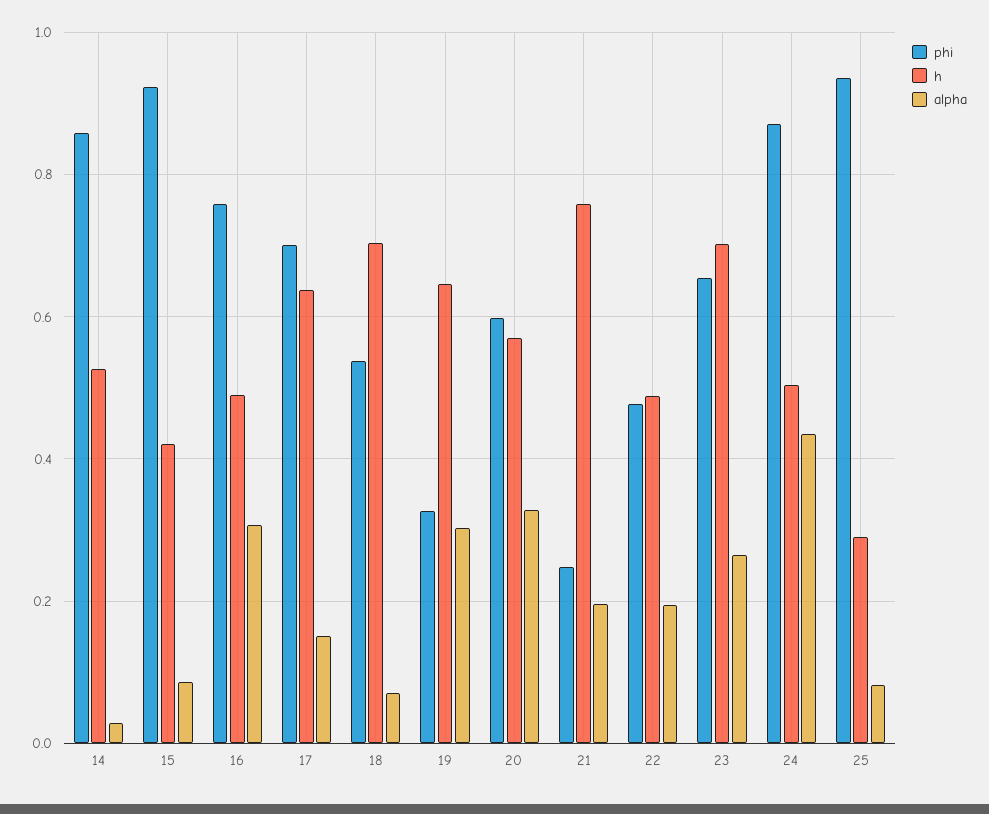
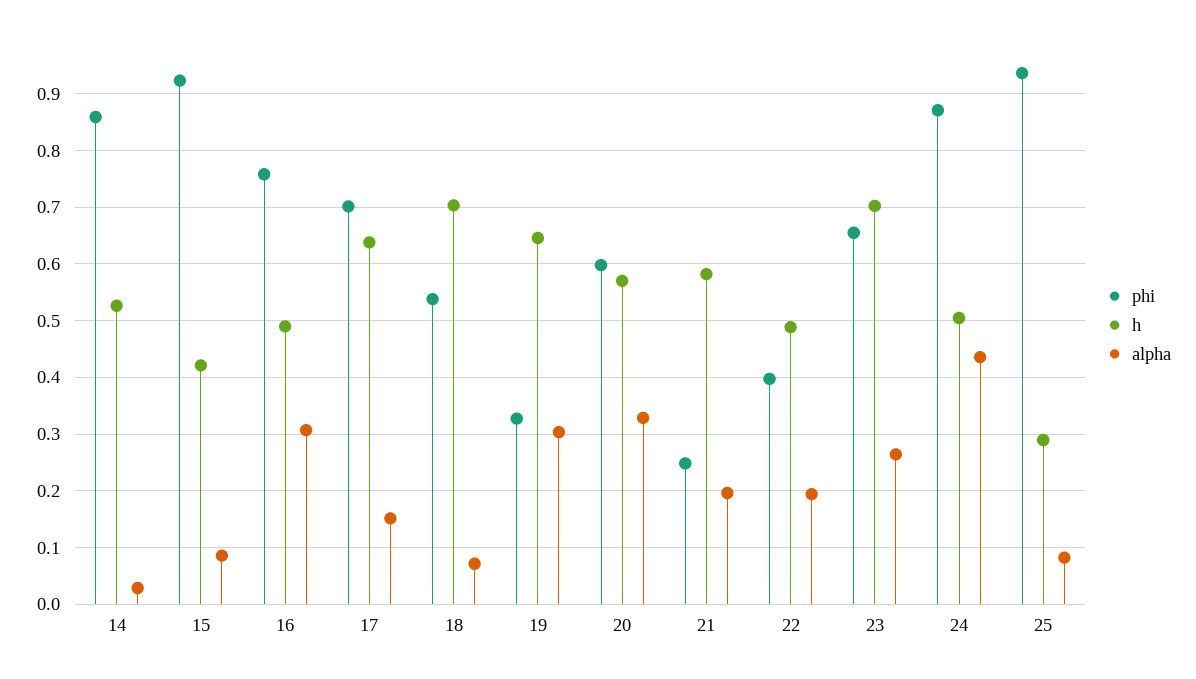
  {
    "phi": {
      "14": 0.86,
      "15": 0.92,
      "16": 0.76,
      "17": 0.7,
      "18": 0.54,
      "19": 0.32,
      "20": 0.6,
      "21": 0.24,
-     "22": 0.48,
+     "22": 0.4,
      "23": 0.66,
      "24": 0.88,
      "25": 0.94
    },
    "h": {
      "14": 0.52,
      "15": 0.42,
      "16": 0.48,
      "17": 0.64,
      "18": 0.7,
      "19": 0.64,
      "20": 0.58,
-     "21": 0.76,
+     "21": 0.58,
      "22": 0.48,
      "23": 0.7,
      "24": 0.5,
      "25": 0.28
    },
    "alpha": {
      "14": 0.02,
      "15": 0.08,
      "16": 0.3,
      "17": 0.16,
      "18": 0.08,
      "19": 0.3,
      "20": 0.32,
      "21": 0.2,
      "22": 0.2,
      "23": 0.26,
      "24": 0.44,
      "25": 0.08
    }
  }

